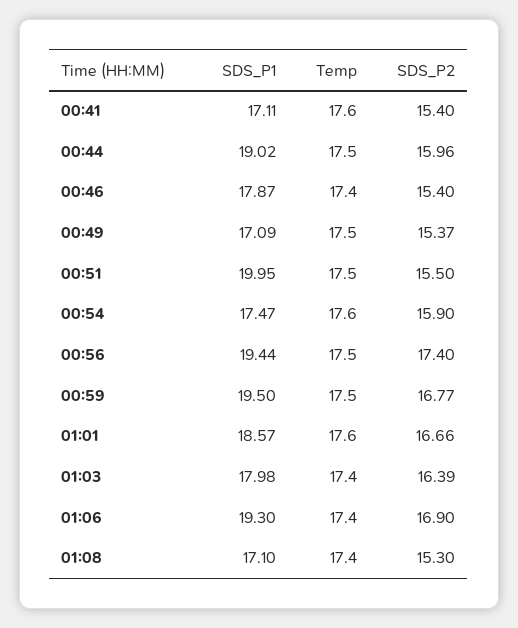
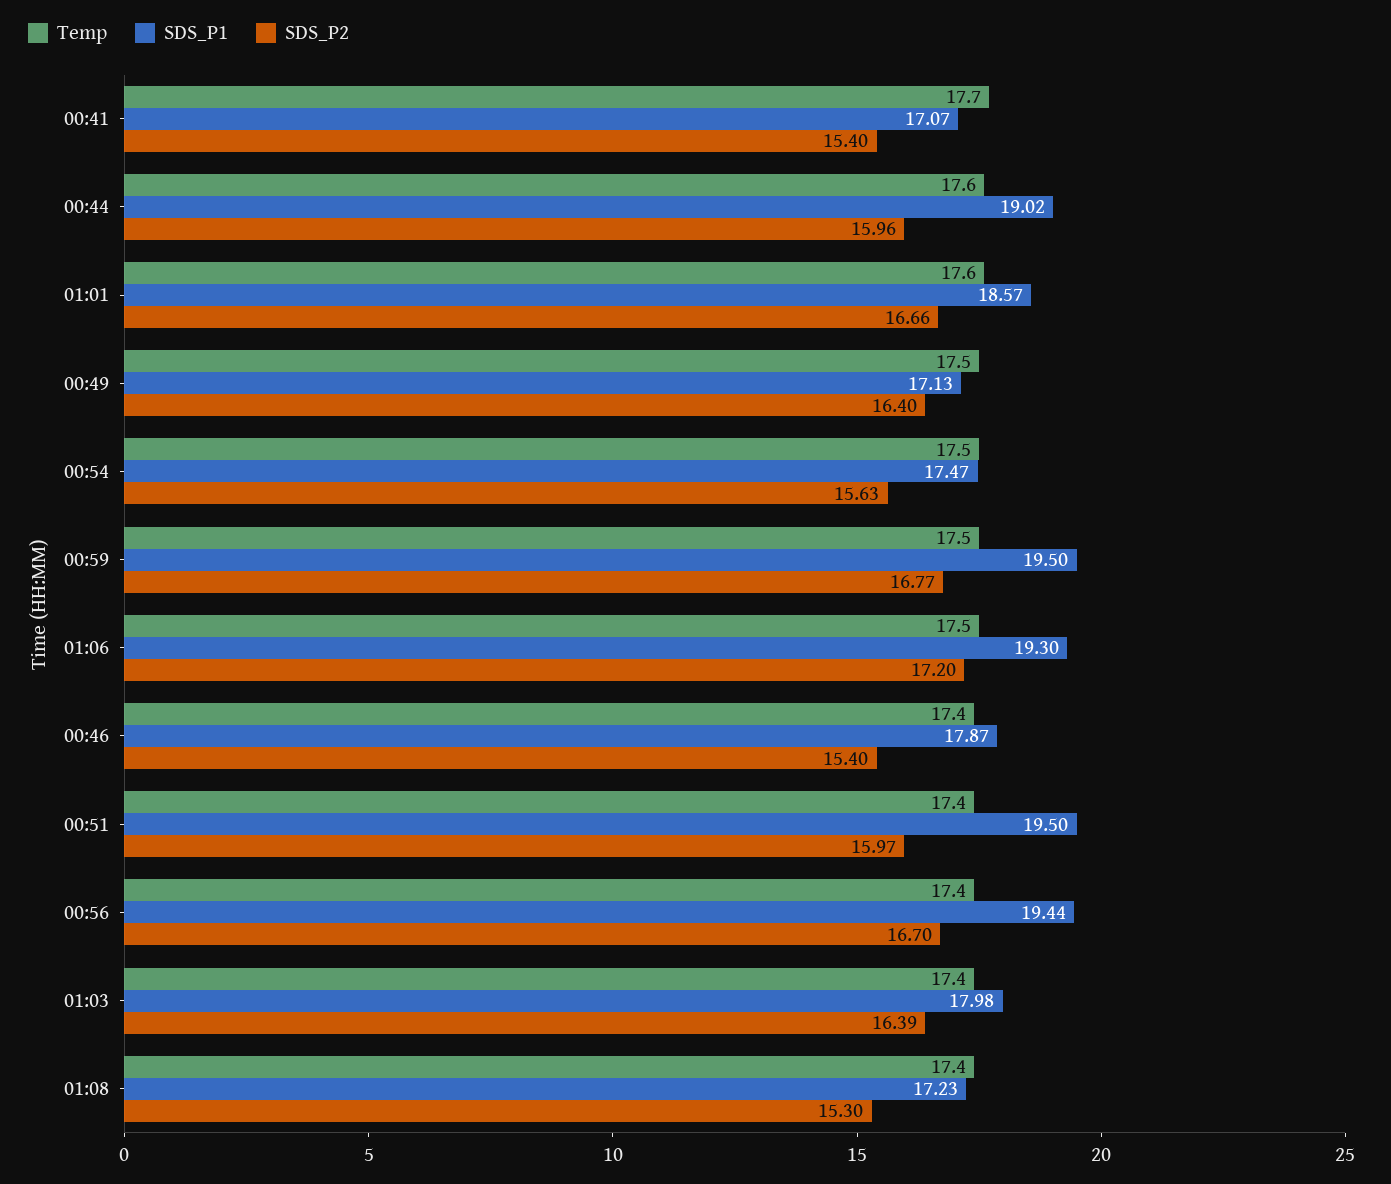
  {
    "SDS_P1": {
-     "00:41": 17.11,
+     "00:41": 17.07,
      "00:44": 19.02,
      "00:46": 17.87,
-     "00:49": 17.09,
+     "00:49": 17.13,
-     "00:51": 19.95,
+     "00:51": 19.5,
      "00:54": 17.47,
      "00:56": 19.44,
      "00:59": 19.5,
      "01:01": 18.57,
      "01:03": 17.98,
      "01:06": 19.3,
-     "01:08": 17.1
+     "01:08": 17.23
    },
    "Temp": {
-     "00:41": 17.6,
+     "00:41": 17.7,
-     "00:44": 17.5,
+     "00:44": 17.6,
      "00:46": 17.4,
      "00:49": 17.5,
-     "00:51": 17.5,
+     "00:51": 17.4,
-     "00:54": 17.6,
+     "00:54": 17.5,
-     "00:56": 17.5,
+     "00:56": 17.4,
      "00:59": 17.5,
      "01:01": 17.6,
      "01:03": 17.4,
-     "01:06": 17.4,
+     "01:06": 17.5,
      "01:08": 17.4
    },
    "SDS_P2": {
      "00:41": 15.4,
      "00:44": 15.96,
      "00:46": 15.4,
-     "00:49": 15.37,
+     "00:49": 16.4,
-     "00:51": 15.5,
+     "00:51": 15.97,
-     "00:54": 15.9,
+     "00:54": 15.63,
-     "00:56": 17.4,
+     "00:56": 16.7,
      "00:59": 16.77,
      "01:01": 16.66,
      "01:03": 16.39,
-     "01:06": 16.9,
+     "01:06": 17.2,
      "01:08": 15.3
    }
  }

